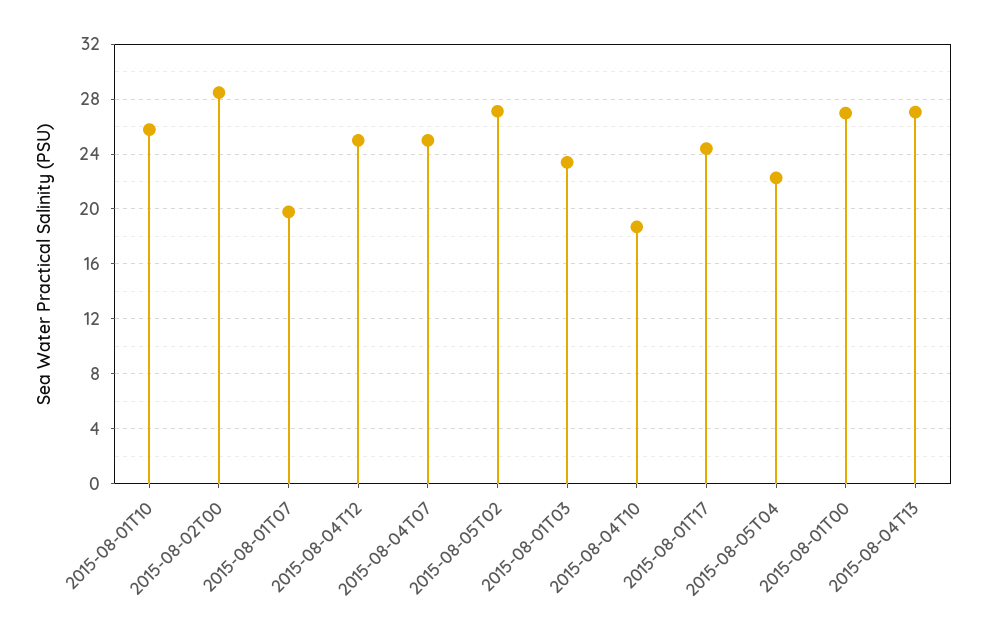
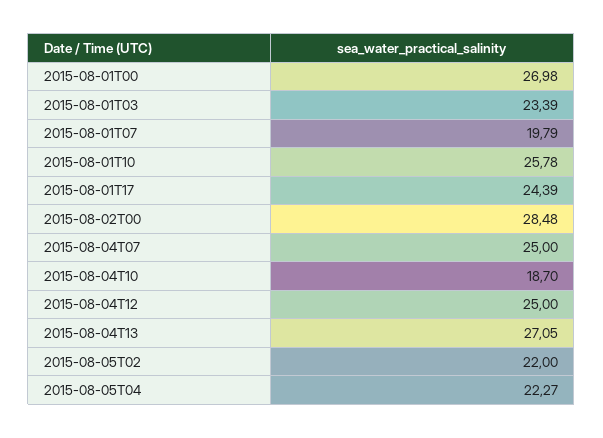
  {
    "2015-08-01T10": 25.78,
    "2015-08-02T00": 28.48,
    "2015-08-01T07": 19.79,
    "2015-08-04T12": 25,
    "2015-08-04T07": 25,
-   "2015-08-05T02": 27,
+   "2015-08-05T02": 22,
    "2015-08-01T03": 23.39,
    "2015-08-04T10": 18.7,
    "2015-08-01T17": 24.39,
    "2015-08-05T04": 22.27,
    "2015-08-01T00": 26.98,
    "2015-08-04T13": 27.05
  }

